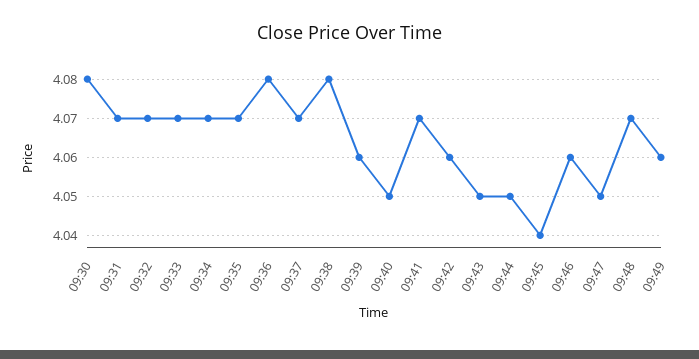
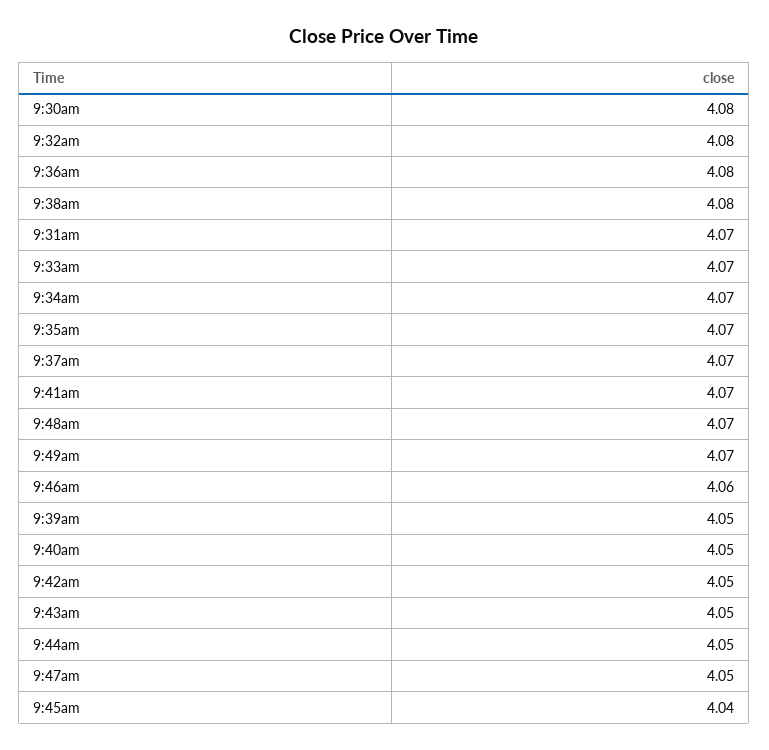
  {
    "09:30": 4.08,
    "09:31": 4.07,
-   "09:32": 4.07,
+   "09:32": 4.08,
    "09:33": 4.07,
    "09:34": 4.07,
    "09:35": 4.07,
    "09:36": 4.08,
    "09:37": 4.07,
    "09:38": 4.08,
-   "09:39": 4.06,
+   "09:39": 4.05,
    "09:40": 4.05,
    "09:41": 4.07,
-   "09:42": 4.06,
+   "09:42": 4.05,
    "09:43": 4.05,
    "09:44": 4.05,
    "09:45": 4.04,
    "09:46": 4.06,
    "09:47": 4.05,
    "09:48": 4.07,
-   "09:49": 4.06
+   "09:49": 4.07
  }

